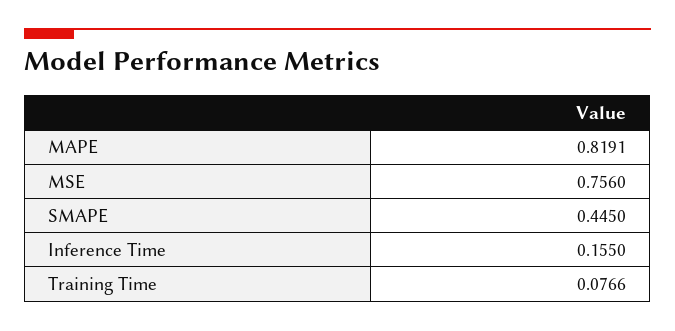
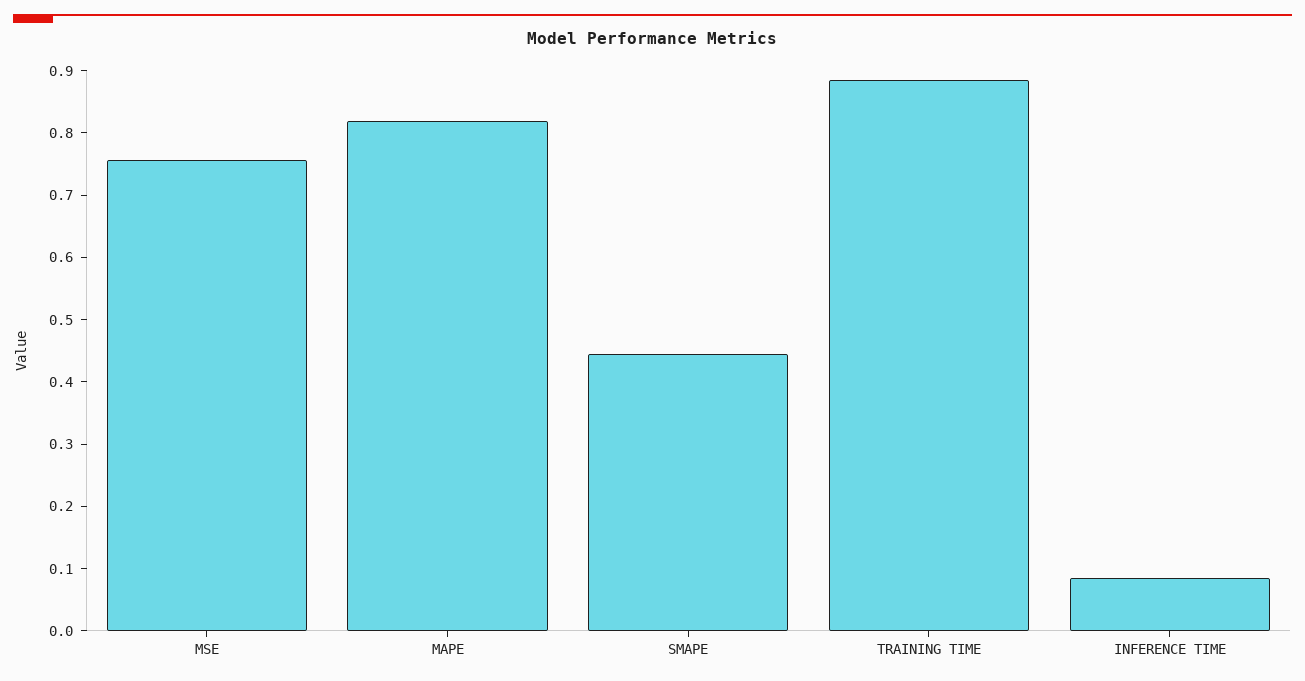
  {
    "MAPE": 0.8191,
    "MSE": 0.756,
    "SMAPE": 0.445,
-   "Inference Time": 0.155,
+   "Inference Time": 0.08,
-   "Training Time": 0.0766
+   "Training Time": 0.88
  }

